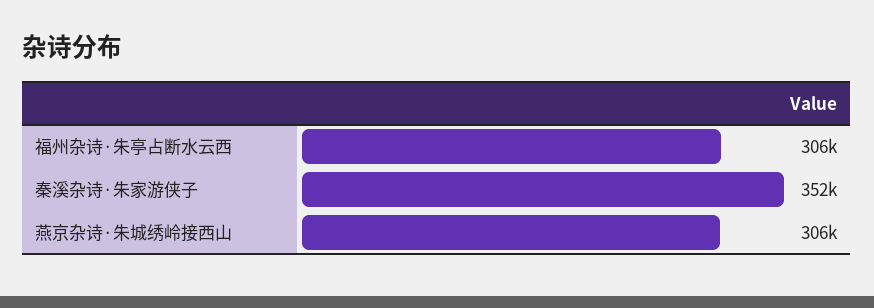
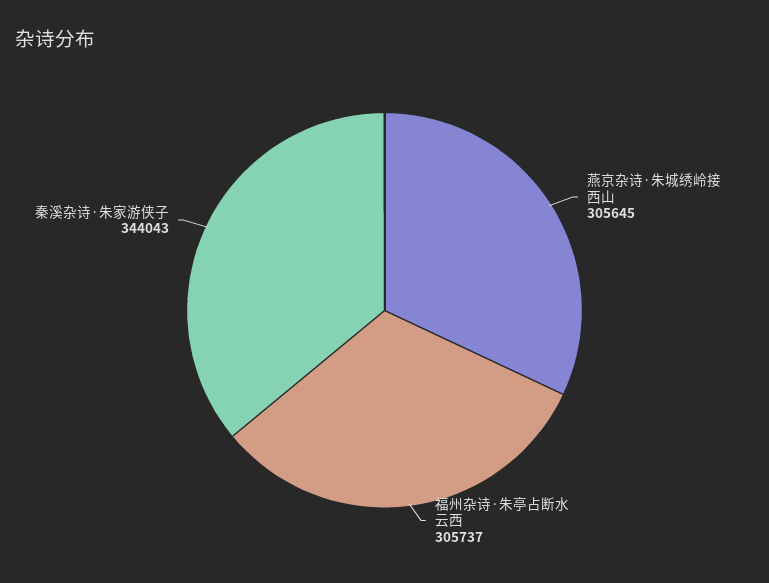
  {
    "福州杂诗·朱亭占断水云西": 305737,
-   "秦溪杂诗·朱家游侠子": 352000,
+   "秦溪杂诗·朱家游侠子": 344043,
    "燕京杂诗·朱城绣岭接西山": 305645
  }

